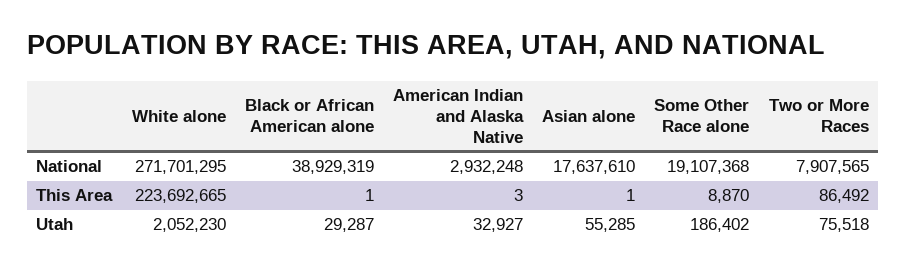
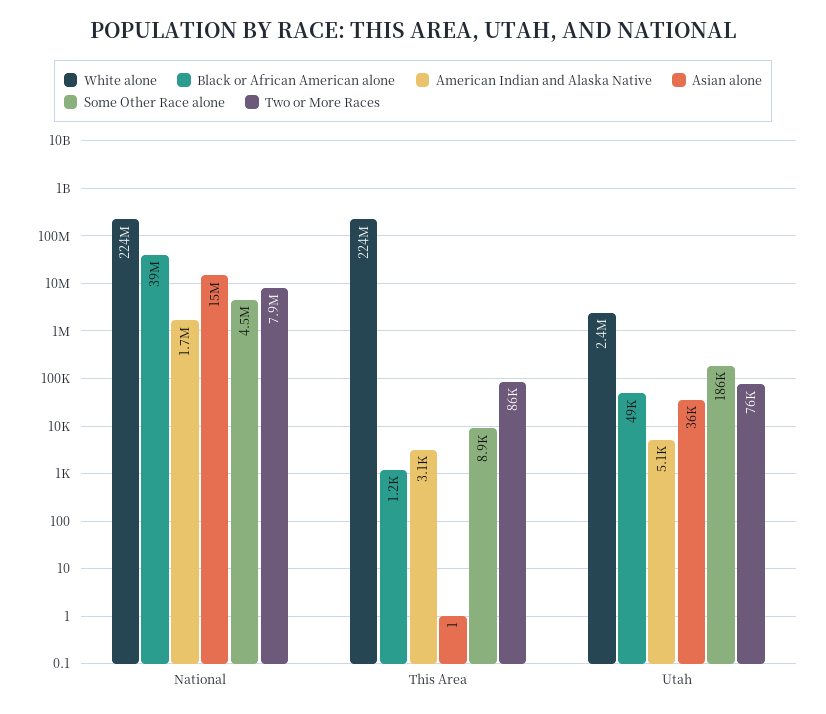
  {
    "White alone": {
-     "National": 271701295,
+     "National": 224000000,
      "This Area": 223692665,
-     "Utah": 2052230
+     "Utah": 2400000
    },
    "Black or African American alone": {
      "National": 38929319,
-     "This Area": 1,
+     "This Area": 1200,
-     "Utah": 29287
+     "Utah": 49000
    },
    "American Indian and Alaska Native": {
-     "National": 2932248,
+     "National": 1700000,
-     "This Area": 3,
+     "This Area": 3100,
-     "Utah": 32927
+     "Utah": 5100
    },
    "Asian alone": {
-     "National": 17637610,
+     "National": 15000000,
      "This Area": 1,
-     "Utah": 55285
+     "Utah": 36000
    },
    "Some Other Race alone": {
-     "National": 19107368,
+     "National": 4500000,
      "This Area": 8870,
      "Utah": 186402
    },
    "Two or More Races": {
      "National": 7907565,
      "This Area": 86492,
      "Utah": 75518
    }
  }

